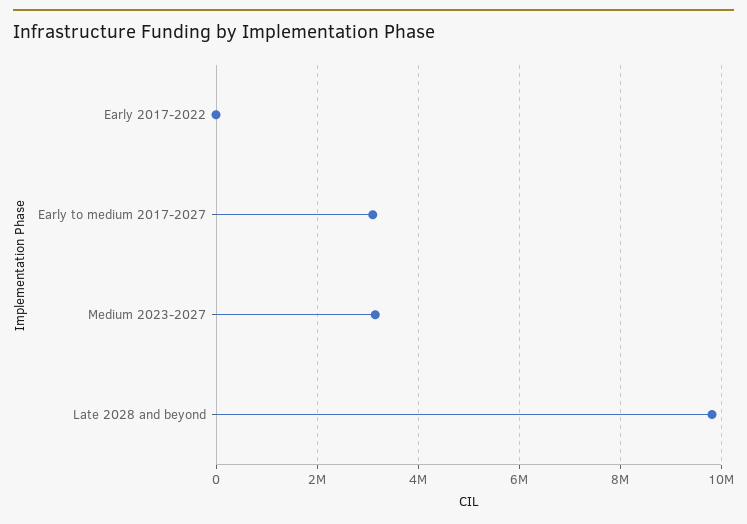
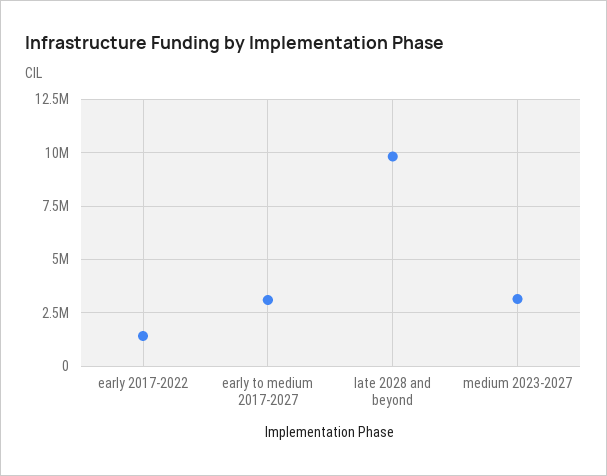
  {
-   "Early 2017-2022": 0,
+   "Early 2017-2022": 1500000,
    "Early to medium 2017-2027": 3200000,
    "Medium 2023-2027": 3200000,
    "Late 2028 and beyond": 9800000
  }

